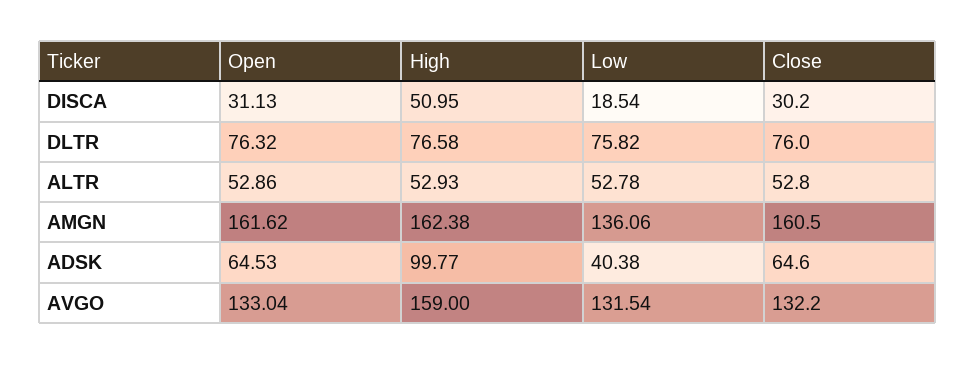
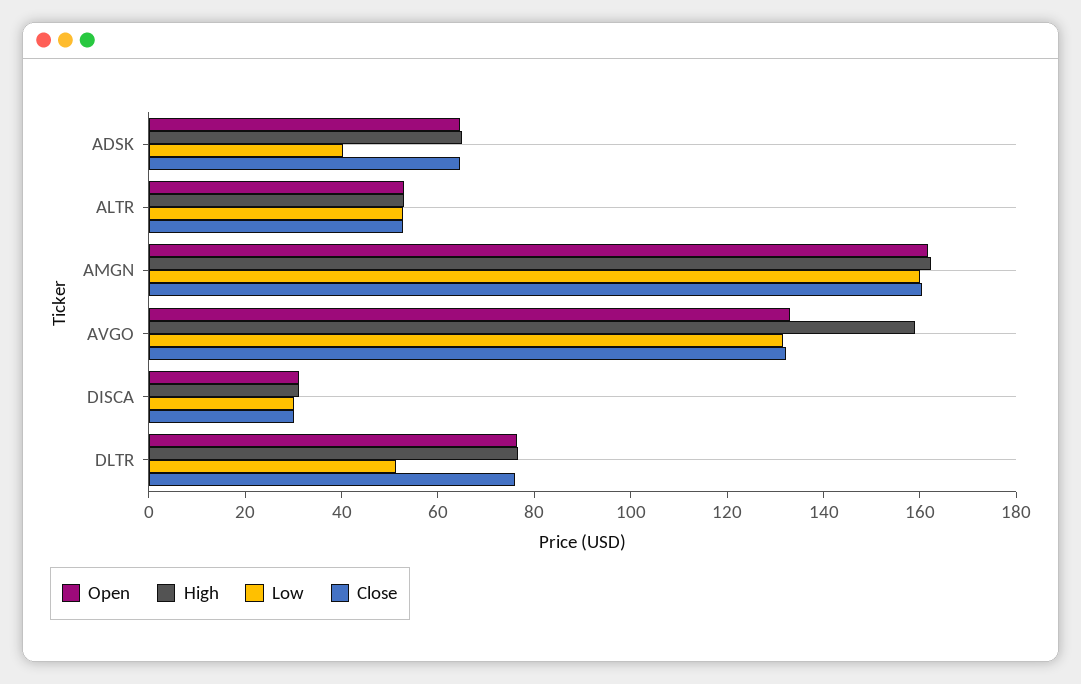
  {
    "Open": {
      "DISCA": 31.13,
      "DLTR": 76.32,
      "ALTR": 52.86,
      "AMGN": 161.62,
      "ADSK": 64.53,
      "AVGO": 133.04
    },
    "High": {
-     "DISCA": 50.95,
+     "DISCA": 30,
      "DLTR": 76.58,
      "ALTR": 52.93,
      "AMGN": 162.38,
-     "ADSK": 99.77,
+     "ADSK": 65,
      "AVGO": 159
    },
    "Low": {
-     "DISCA": 18.54,
+     "DISCA": 30,
-     "DLTR": 75.82,
+     "DLTR": 50,
      "ALTR": 52.78,
-     "AMGN": 136.06,
+     "AMGN": 160,
      "ADSK": 40.38,
      "AVGO": 131.54
    },
    "Close": {
      "DISCA": 30.2,
      "DLTR": 76,
      "ALTR": 52.8,
      "AMGN": 160.5,
      "ADSK": 64.6,
      "AVGO": 132.2
    }
  }

